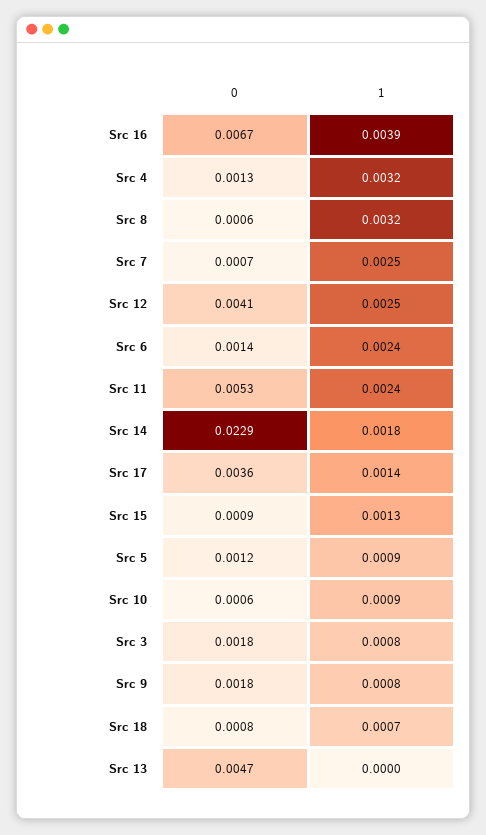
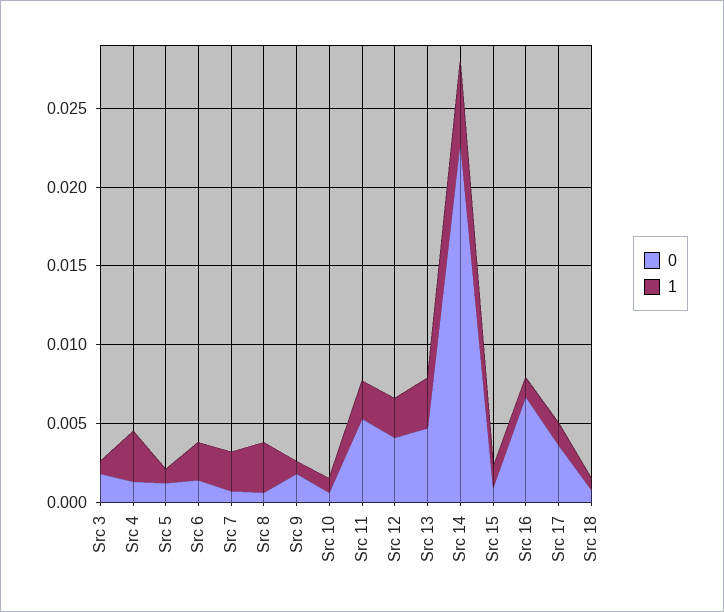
  {
    "0": {
      "Src 16": 0.0067,
      "Src 4": 0.0013,
      "Src 8": 0.0006,
      "Src 7": 0.0007,
      "Src 12": 0.0041,
      "Src 6": 0.0014,
      "Src 11": 0.0053,
      "Src 14": 0.0229,
      "Src 17": 0.0036,
      "Src 15": 0.0009,
      "Src 5": 0.0012,
      "Src 10": 0.0006,
      "Src 3": 0.0018,
      "Src 9": 0.0018,
      "Src 18": 0.0008,
      "Src 13": 0.0047
    },
    "1": {
-     "Src 16": 0.0039,
+     "Src 16": 0.001,
      "Src 4": 0.0032,
      "Src 8": 0.0032,
      "Src 7": 0.0025,
      "Src 12": 0.0025,
      "Src 6": 0.0024,
      "Src 11": 0.0024,
-     "Src 14": 0.0018,
+     "Src 14": 0.005,
      "Src 17": 0.0014,
      "Src 15": 0.0013,
      "Src 5": 0.0009,
      "Src 10": 0.0009,
      "Src 3": 0.0008,
      "Src 9": 0.0008,
      "Src 18": 0.0007,
-     "Src 13": 0
+     "Src 13": 0.003
    }
  }

